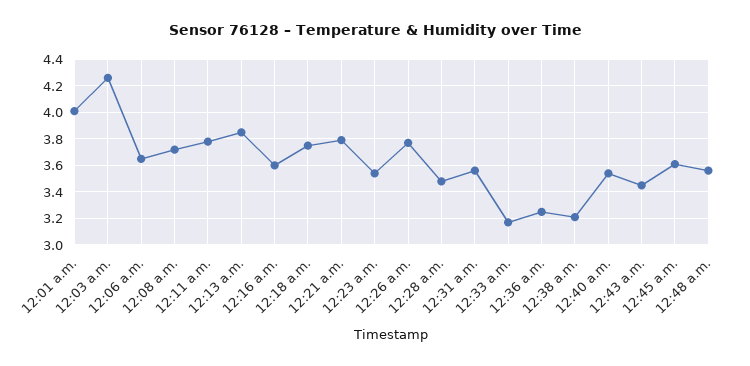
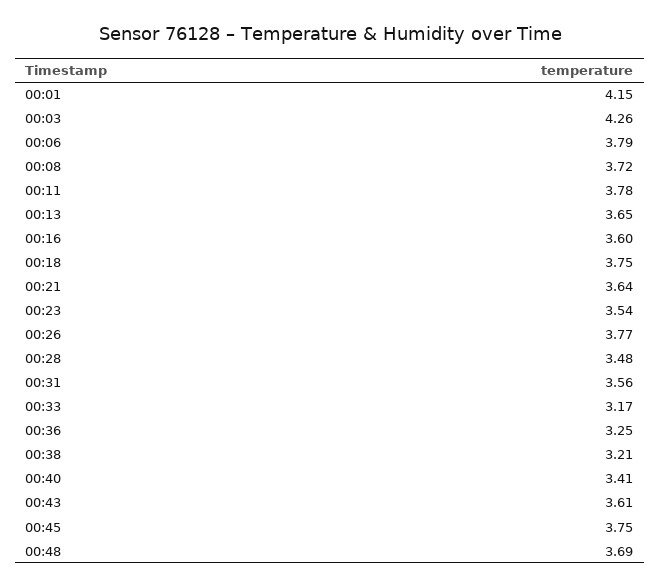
  {
-   "12:01 a.m.": 4,
+   "12:01 a.m.": 4.15,
    "12:03 a.m.": 4.26,
-   "12:06 a.m.": 3.65,
+   "12:06 a.m.": 3.79,
    "12:08 a.m.": 3.72,
    "12:11 a.m.": 3.78,
-   "12:13 a.m.": 3.85,
+   "12:13 a.m.": 3.65,
    "12:16 a.m.": 3.6,
    "12:18 a.m.": 3.75,
-   "12:21 a.m.": 3.8,
+   "12:21 a.m.": 3.64,
    "12:23 a.m.": 3.54,
    "12:26 a.m.": 3.77,
    "12:28 a.m.": 3.48,
    "12:31 a.m.": 3.56,
    "12:33 a.m.": 3.17,
    "12:36 a.m.": 3.25,
    "12:38 a.m.": 3.21,
-   "12:40 a.m.": 3.55,
+   "12:40 a.m.": 3.41,
-   "12:43 a.m.": 3.45,
+   "12:43 a.m.": 3.61,
-   "12:45 a.m.": 3.6,
+   "12:45 a.m.": 3.75,
-   "12:48 a.m.": 3.55
+   "12:48 a.m.": 3.69
  }

